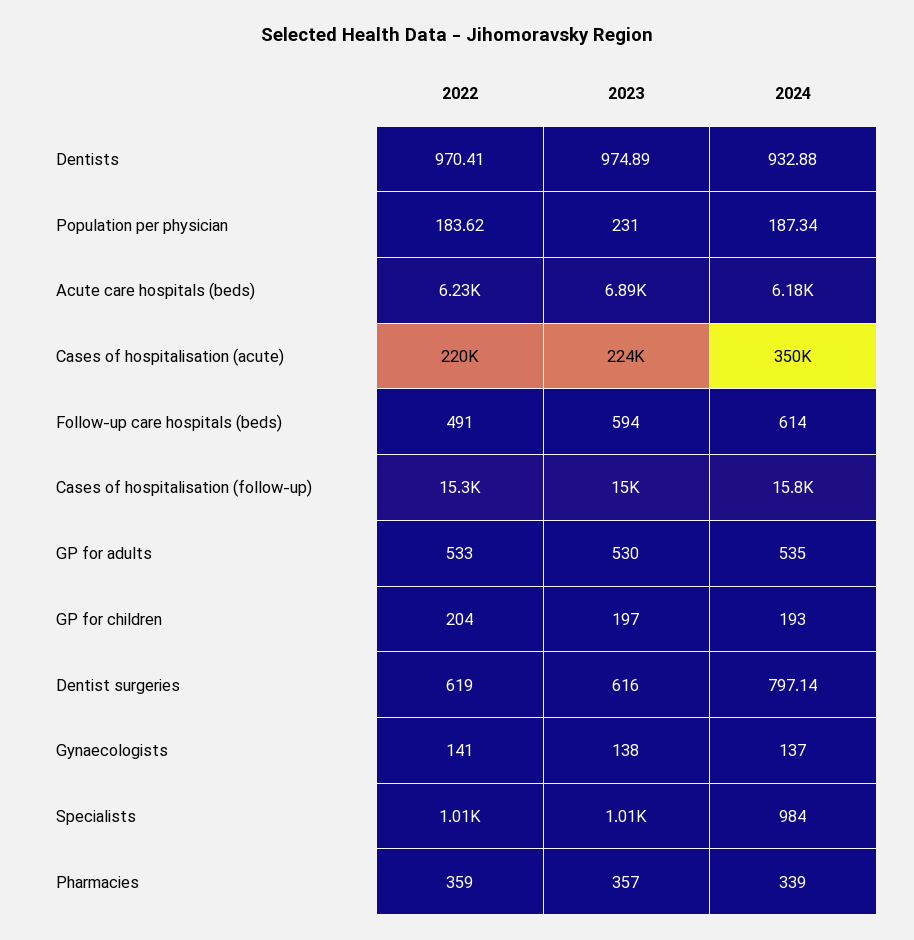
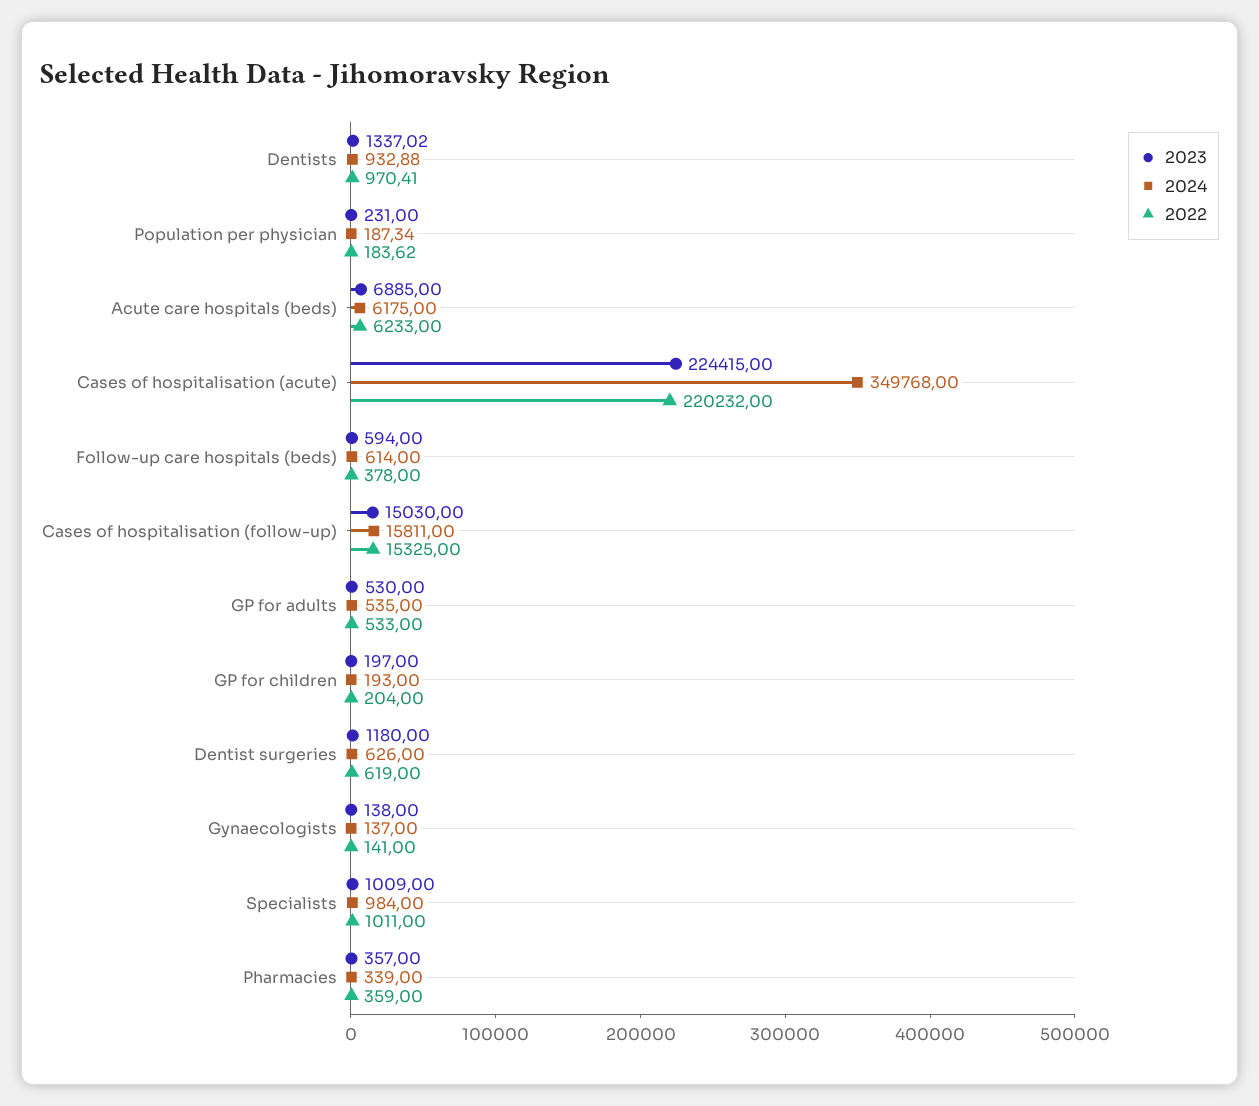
  {
    "2022": {
      "Dentists": 970.41,
      "Population per physician": 183.62,
      "Acute care hospitals (beds)": 6233,
      "Cases of hospitalisation (acute)": 220232,
-     "Follow-up care hospitals (beds)": 491,
+     "Follow-up care hospitals (beds)": 378,
      "Cases of hospitalisation (follow-up)": 15325,
      "GP for adults": 533,
      "GP for children": 204,
      "Dentist surgeries": 619,
      "Gynaecologists": 141,
      "Specialists": 1011,
      "Pharmacies": 359
    },
    "2023": {
-     "Dentists": 974.89,
+     "Dentists": 1337.02,
      "Population per physician": 231,
      "Acute care hospitals (beds)": 6885,
      "Cases of hospitalisation (acute)": 224415,
      "Follow-up care hospitals (beds)": 594,
      "Cases of hospitalisation (follow-up)": 15030,
      "GP for adults": 530,
      "GP for children": 197,
-     "Dentist surgeries": 616,
+     "Dentist surgeries": 1180,
      "Gynaecologists": 138,
      "Specialists": 1009,
      "Pharmacies": 357
    },
    "2024": {
      "Dentists": 932.88,
      "Population per physician": 187.34,
      "Acute care hospitals (beds)": 6175,
      "Cases of hospitalisation (acute)": 349768,
      "Follow-up care hospitals (beds)": 614,
      "Cases of hospitalisation (follow-up)": 15811,
      "GP for adults": 535,
      "GP for children": 193,
-     "Dentist surgeries": 797.14,
+     "Dentist surgeries": 626,
      "Gynaecologists": 137,
      "Specialists": 984,
      "Pharmacies": 339
    }
  }

